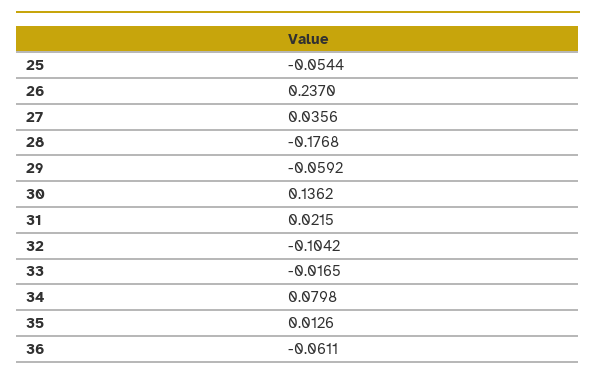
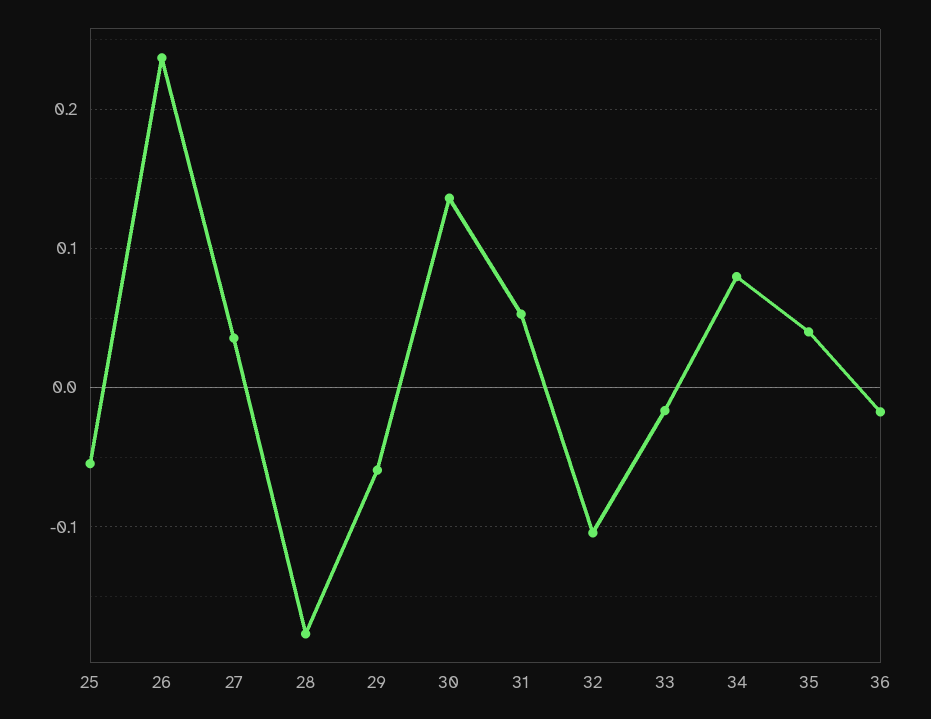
  {
    "25": -0.0544,
    "26": 0.237,
    "27": 0.0356,
    "28": -0.1768,
    "29": -0.0592,
    "30": 0.1362,
-   "31": 0.0215,
+   "31": 0.05,
    "32": -0.1042,
    "33": -0.0165,
    "34": 0.0798,
-   "35": 0.0126,
+   "35": 0.04,
-   "36": -0.0611
+   "36": -0.02
  }

